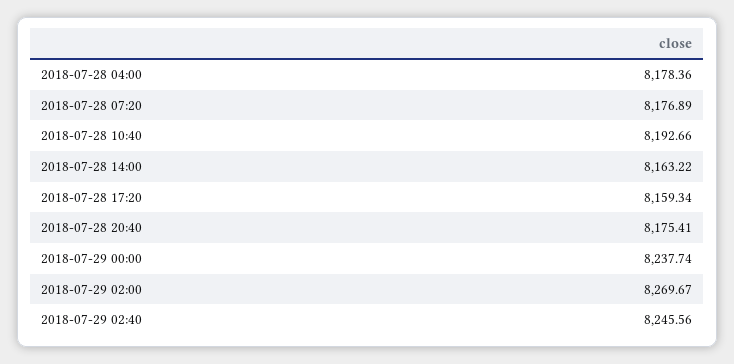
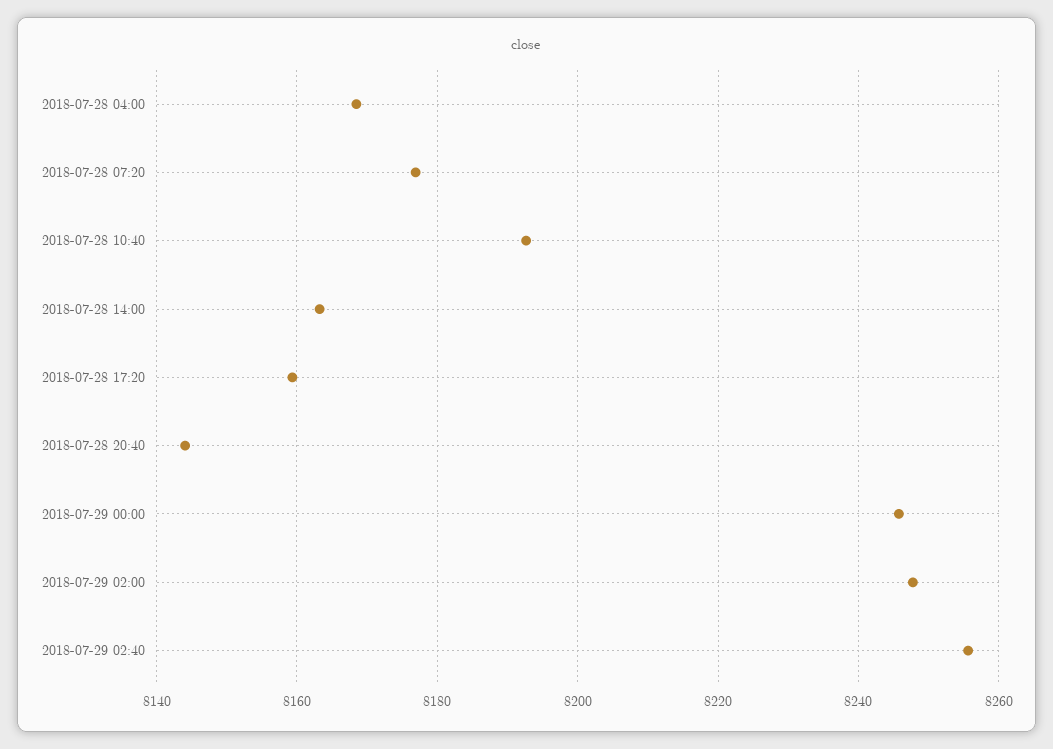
  {
-   "2018-07-28 04:00": 8178.36,
+   "2018-07-28 04:00": 8168,
    "2018-07-28 07:20": 8176.89,
    "2018-07-28 10:40": 8192.66,
    "2018-07-28 14:00": 8163.22,
    "2018-07-28 17:20": 8159.34,
-   "2018-07-28 20:40": 8175.41,
+   "2018-07-28 20:40": 8144,
-   "2018-07-29 00:00": 8237.74,
+   "2018-07-29 00:00": 8246,
-   "2018-07-29 02:00": 8269.67,
+   "2018-07-29 02:00": 8248,
-   "2018-07-29 02:40": 8245.56
+   "2018-07-29 02:40": 8256
  }

